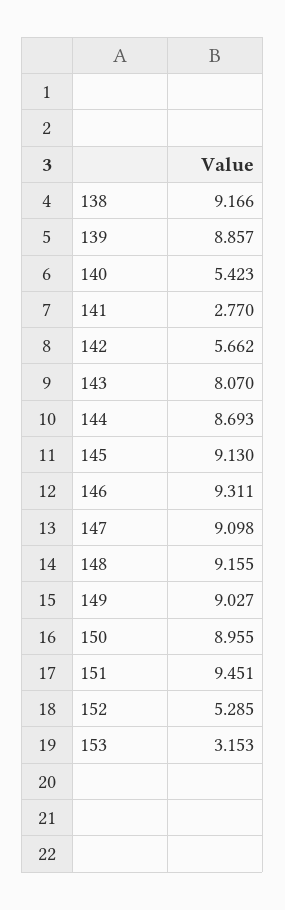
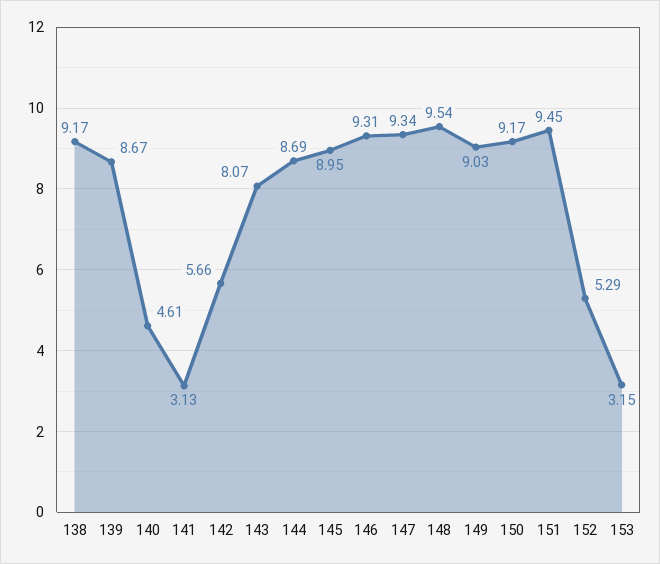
  {
    "138": 9.166,
-   "139": 8.857,
+   "139": 8.67,
-   "140": 5.423,
+   "140": 4.61,
-   "141": 2.77,
+   "141": 3.13,
    "142": 5.662,
    "143": 8.07,
    "144": 8.693,
-   "145": 9.13,
+   "145": 8.95,
    "146": 9.311,
-   "147": 9.098,
+   "147": 9.34,
-   "148": 9.155,
+   "148": 9.54,
    "149": 9.027,
-   "150": 8.955,
+   "150": 9.17,
    "151": 9.451,
    "152": 5.285,
    "153": 3.153
  }

